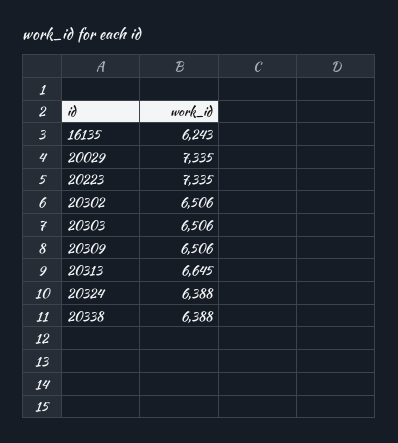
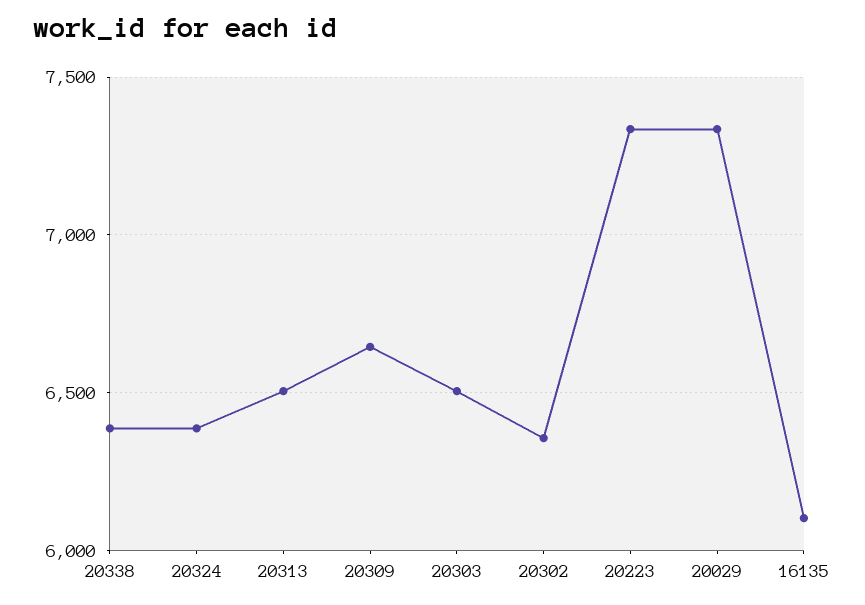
  {
-   "16135": 6243,
+   "16135": 6100,
    "20029": 7335,
    "20223": 7335,
-   "20302": 6506,
+   "20302": 6350,
    "20303": 6506,
-   "20309": 6506,
+   "20309": 6650,
-   "20313": 6645,
+   "20313": 6500,
    "20324": 6388,
    "20338": 6388
  }

